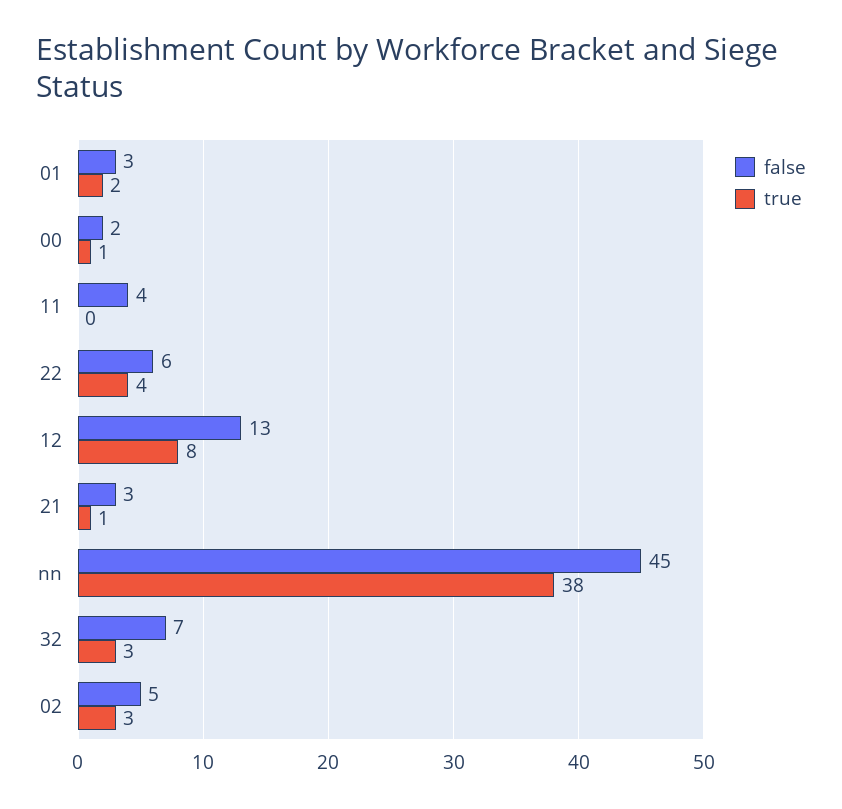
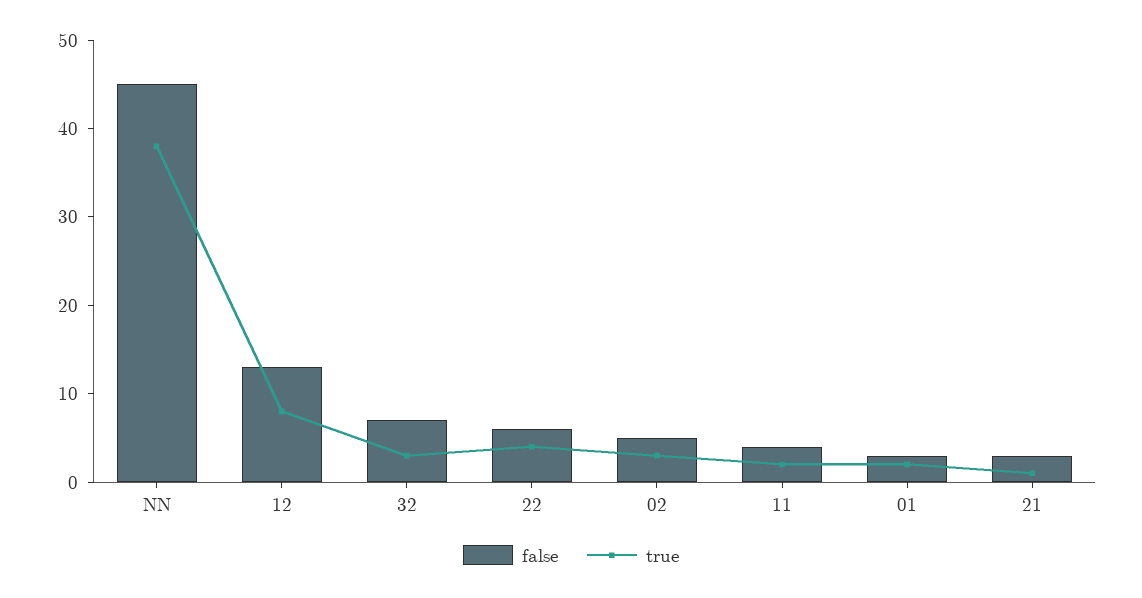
  {
    "false": {
      "01": 3,
-     "00": 2,
      "11": 4,
      "22": 6,
      "12": 13,
      "21": 3,
      "nn": 45,
      "32": 7,
      "02": 5
    },
    "true": {
      "01": 2,
-     "00": 1,
-     "11": 0,
+     "11": 2,
      "22": 4,
      "12": 8,
      "21": 1,
      "nn": 38,
      "32": 3,
      "02": 3
    }
  }

